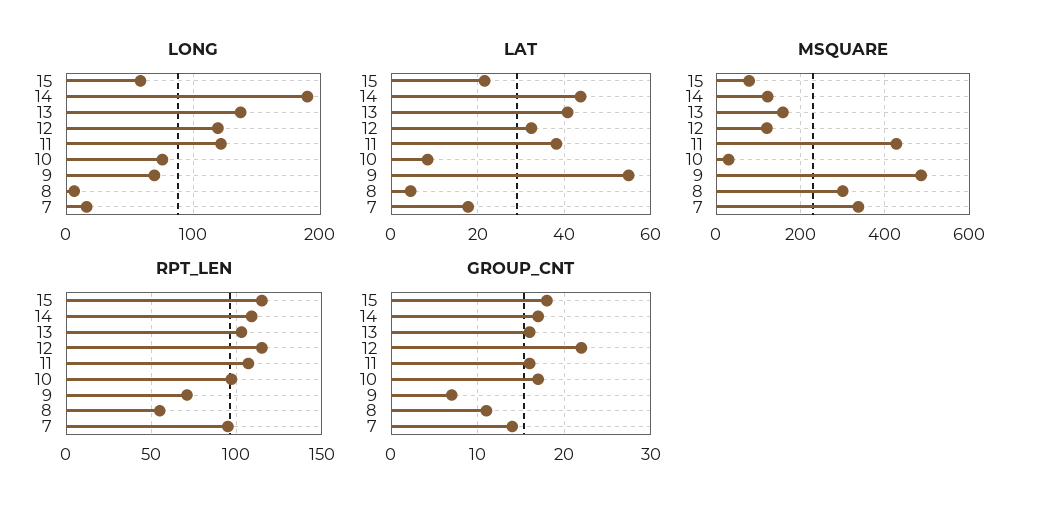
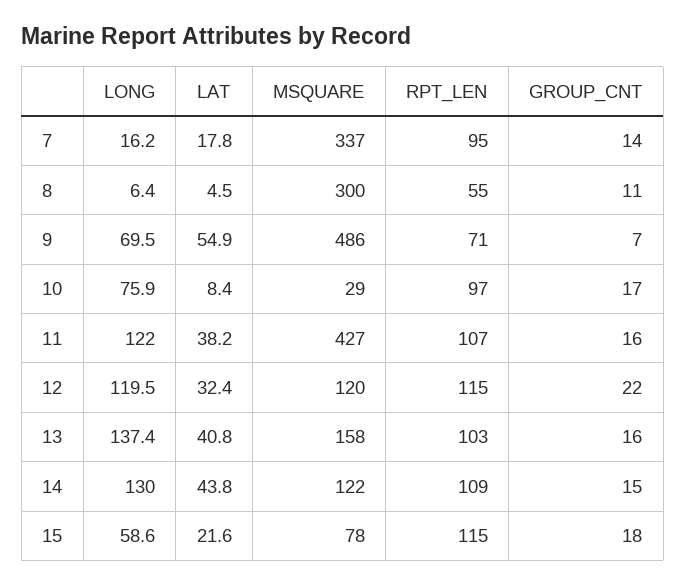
  {
    "LONG": {
      "15": 58.6,
-     "14": 190,
+     "14": 130,
      "13": 137.4,
      "12": 119.5,
      "11": 122,
      "10": 75.9,
      "9": 69.5,
      "8": 6.4,
      "7": 16.2
    },
    "LAT": {
      "15": 21.6,
      "14": 43.8,
      "13": 40.8,
      "12": 32.4,
      "11": 38.2,
      "10": 8.4,
      "9": 54.9,
      "8": 4.5,
      "7": 17.8
    },
    "MSQUARE": {
      "15": 78,
      "14": 122,
      "13": 158,
      "12": 120,
      "11": 427,
      "10": 29,
      "9": 486,
      "8": 300,
      "7": 337
    },
    "RPT_LEN": {
      "15": 115,
      "14": 109,
      "13": 103,
      "12": 115,
      "11": 107,
      "10": 97,
      "9": 71,
      "8": 55,
      "7": 95
    },
    "GROUP_CNT": {
      "15": 18,
-     "14": 17,
+     "14": 15,
      "13": 16,
      "12": 22,
      "11": 16,
      "10": 17,
      "9": 7,
      "8": 11,
      "7": 14
    }
  }

